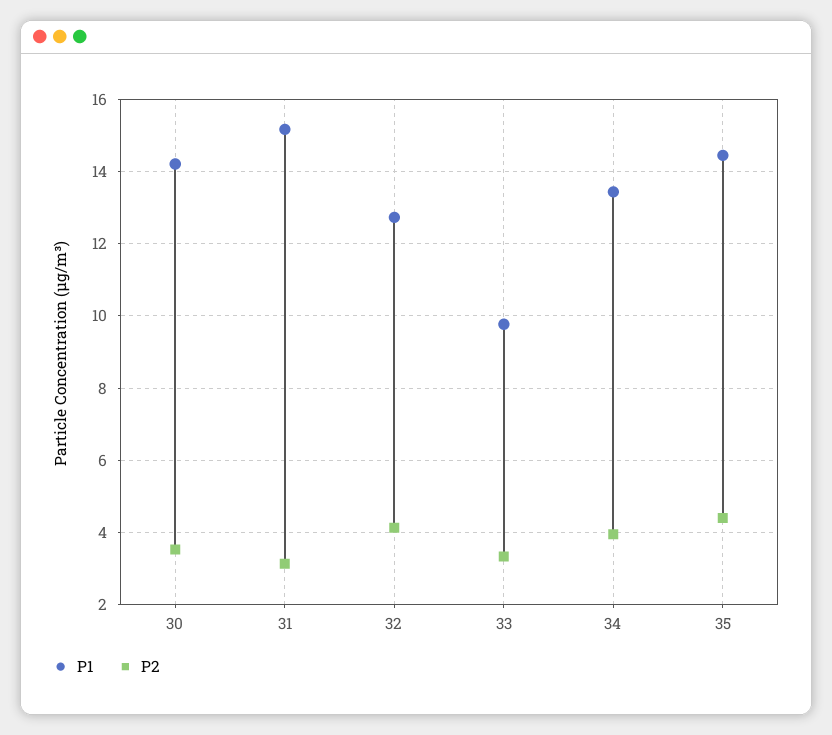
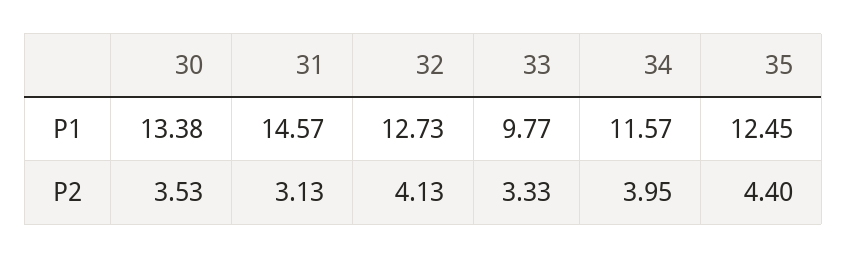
  {
    "P1": {
-     "30": 14.2,
+     "30": 13.38,
-     "31": 15.2,
+     "31": 14.57,
      "32": 12.73,
      "33": 9.77,
-     "34": 13.4,
+     "34": 11.57,
-     "35": 14.4
+     "35": 12.45
    },
    "P2": {
      "30": 3.53,
      "31": 3.13,
      "32": 4.13,
      "33": 3.33,
      "34": 3.95,
      "35": 4.4
    }
  }

